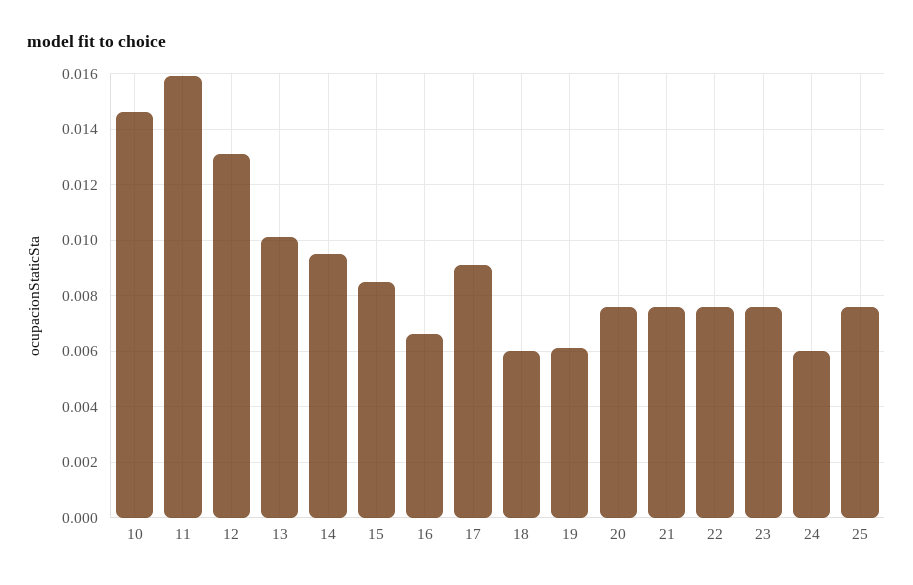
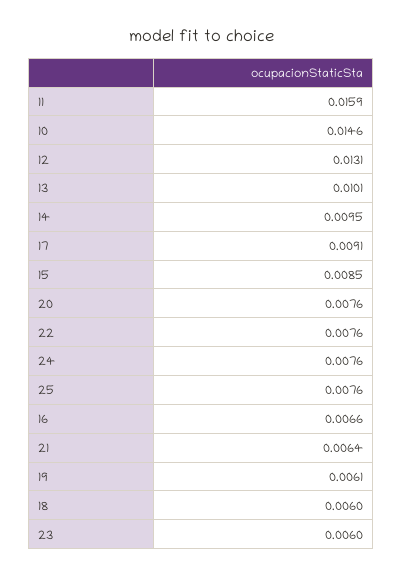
  {
    "10": 0.0146,
    "11": 0.0159,
    "12": 0.0131,
    "13": 0.0101,
    "14": 0.0095,
    "15": 0.0085,
    "16": 0.0066,
    "17": 0.0091,
    "18": 0.006,
    "19": 0.0061,
    "20": 0.0076,
-   "21": 0.0075,
+   "21": 0.0064,
    "22": 0.0076,
-   "23": 0.0075,
+   "23": 0.006,
-   "24": 0.006,
+   "24": 0.0076,
    "25": 0.0076
  }

